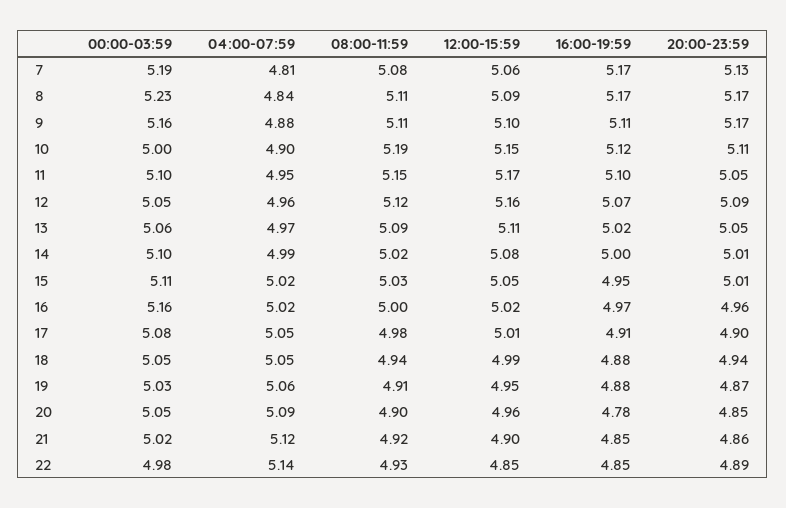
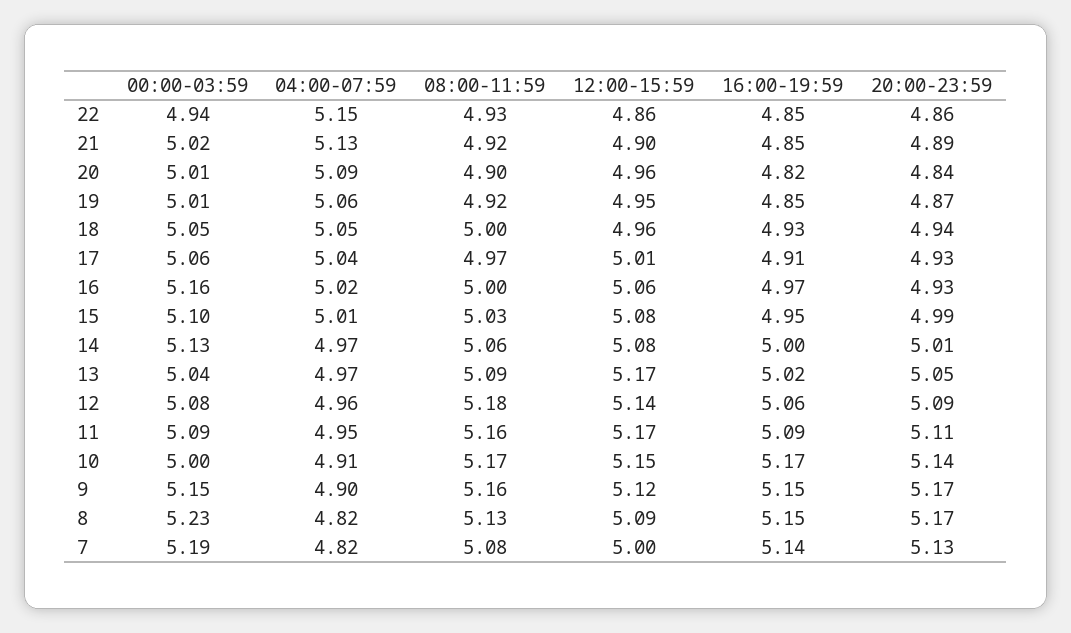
  {
    "00:00-03:59": {
      "7": 5.19,
      "8": 5.23,
-     "9": 5.16,
+     "9": 5.15,
      "10": 5,
-     "11": 5.1,
+     "11": 5.09,
-     "12": 5.05,
+     "12": 5.08,
-     "13": 5.06,
+     "13": 5.04,
-     "14": 5.1,
+     "14": 5.13,
-     "15": 5.11,
+     "15": 5.1,
      "16": 5.16,
-     "17": 5.08,
+     "17": 5.06,
      "18": 5.05,
-     "19": 5.03,
+     "19": 5.01,
-     "20": 5.05,
+     "20": 5.01,
      "21": 5.02,
-     "22": 4.98
+     "22": 4.94
    },
    "04:00-07:59": {
-     "7": 4.81,
+     "7": 4.82,
-     "8": 4.84,
+     "8": 4.82,
-     "9": 4.88,
+     "9": 4.9,
-     "10": 4.9,
+     "10": 4.91,
      "11": 4.95,
      "12": 4.96,
      "13": 4.97,
-     "14": 4.99,
+     "14": 4.97,
-     "15": 5.02,
+     "15": 5.01,
      "16": 5.02,
-     "17": 5.05,
+     "17": 5.04,
      "18": 5.05,
      "19": 5.06,
      "20": 5.09,
-     "21": 5.12,
+     "21": 5.13,
-     "22": 5.14
+     "22": 5.15
    },
    "08:00-11:59": {
      "7": 5.08,
-     "8": 5.11,
+     "8": 5.13,
-     "9": 5.11,
+     "9": 5.16,
-     "10": 5.19,
+     "10": 5.17,
-     "11": 5.15,
+     "11": 5.16,
-     "12": 5.12,
+     "12": 5.18,
      "13": 5.09,
-     "14": 5.02,
+     "14": 5.06,
      "15": 5.03,
      "16": 5,
-     "17": 4.98,
+     "17": 4.97,
-     "18": 4.94,
+     "18": 5,
-     "19": 4.91,
+     "19": 4.92,
      "20": 4.9,
      "21": 4.92,
      "22": 4.93
    },
    "12:00-15:59": {
-     "7": 5.06,
+     "7": 5,
      "8": 5.09,
-     "9": 5.1,
+     "9": 5.12,
      "10": 5.15,
      "11": 5.17,
-     "12": 5.16,
+     "12": 5.14,
-     "13": 5.11,
+     "13": 5.17,
      "14": 5.08,
-     "15": 5.05,
+     "15": 5.08,
-     "16": 5.02,
+     "16": 5.06,
      "17": 5.01,
-     "18": 4.99,
+     "18": 4.96,
      "19": 4.95,
      "20": 4.96,
      "21": 4.9,
-     "22": 4.85
+     "22": 4.86
    },
    "16:00-19:59": {
-     "7": 5.17,
+     "7": 5.14,
-     "8": 5.17,
+     "8": 5.15,
-     "9": 5.11,
+     "9": 5.15,
-     "10": 5.12,
+     "10": 5.17,
-     "11": 5.1,
+     "11": 5.09,
-     "12": 5.07,
+     "12": 5.06,
      "13": 5.02,
      "14": 5,
      "15": 4.95,
      "16": 4.97,
      "17": 4.91,
-     "18": 4.88,
+     "18": 4.93,
-     "19": 4.88,
+     "19": 4.85,
-     "20": 4.78,
+     "20": 4.82,
      "21": 4.85,
      "22": 4.85
    },
    "20:00-23:59": {
      "7": 5.13,
      "8": 5.17,
      "9": 5.17,
-     "10": 5.11,
+     "10": 5.14,
-     "11": 5.05,
+     "11": 5.11,
      "12": 5.09,
      "13": 5.05,
      "14": 5.01,
-     "15": 5.01,
+     "15": 4.99,
-     "16": 4.96,
+     "16": 4.93,
-     "17": 4.9,
+     "17": 4.93,
      "18": 4.94,
      "19": 4.87,
-     "20": 4.85,
+     "20": 4.84,
-     "21": 4.86,
+     "21": 4.89,
-     "22": 4.89
+     "22": 4.86
    }
  }

